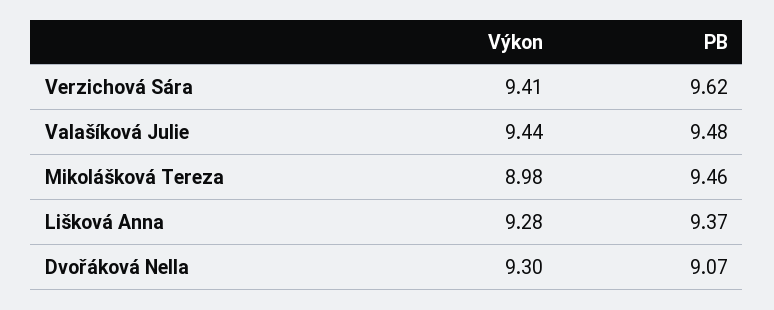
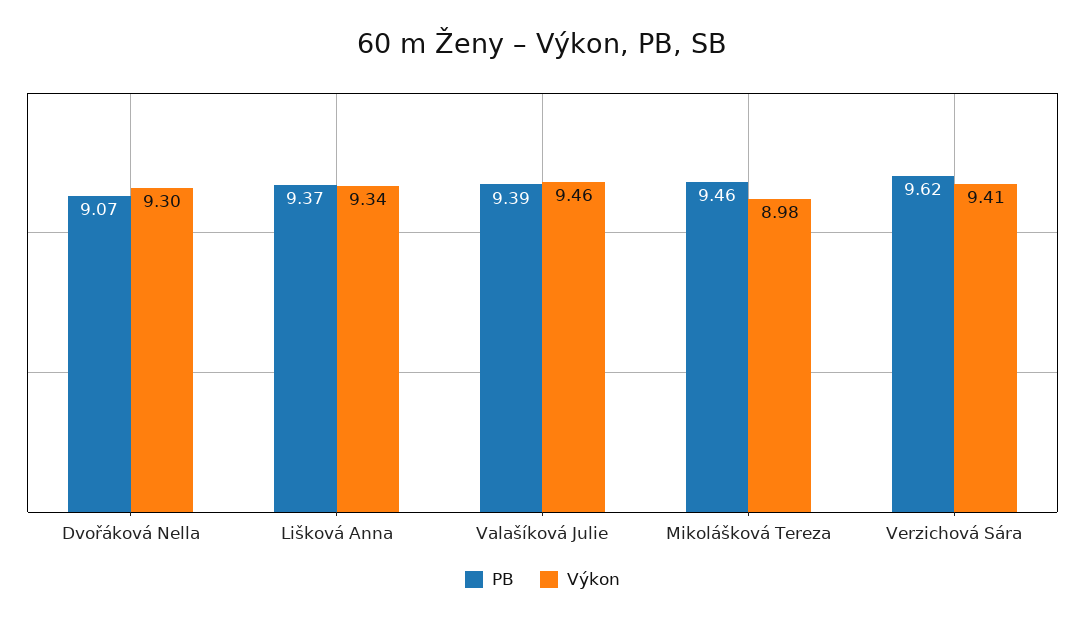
  {
    "Výkon": {
      "Verzichová Sára": 9.41,
-     "Valašíková Julie": 9.44,
+     "Valašíková Julie": 9.46,
      "Mikolášková Tereza": 8.98,
-     "Lišková Anna": 9.28,
+     "Lišková Anna": 9.34,
      "Dvořáková Nella": 9.3
    },
    "PB": {
      "Verzichová Sára": 9.62,
-     "Valašíková Julie": 9.48,
+     "Valašíková Julie": 9.39,
      "Mikolášková Tereza": 9.46,
      "Lišková Anna": 9.37,
      "Dvořáková Nella": 9.07
    }
  }

